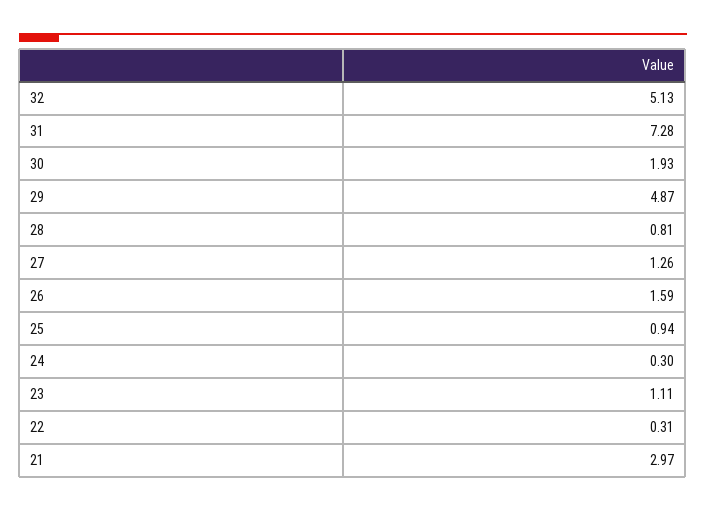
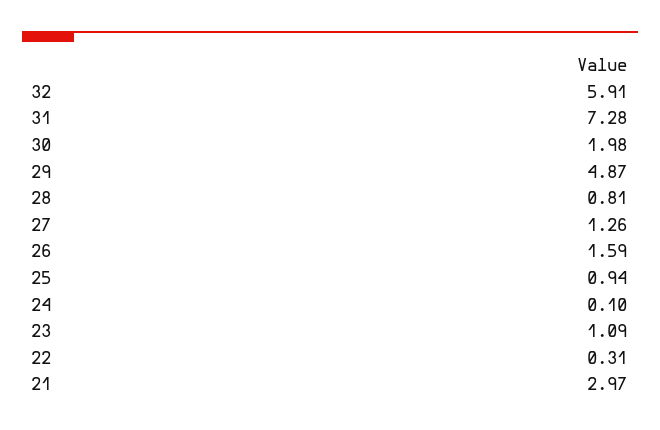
  {
-   "32": 5.13,
+   "32": 5.91,
    "31": 7.28,
-   "30": 1.93,
+   "30": 1.98,
    "29": 4.87,
    "28": 0.81,
    "27": 1.26,
    "26": 1.59,
    "25": 0.94,
-   "24": 0.3,
+   "24": 0.1,
-   "23": 1.11,
+   "23": 1.09,
    "22": 0.31,
    "21": 2.97
  }

